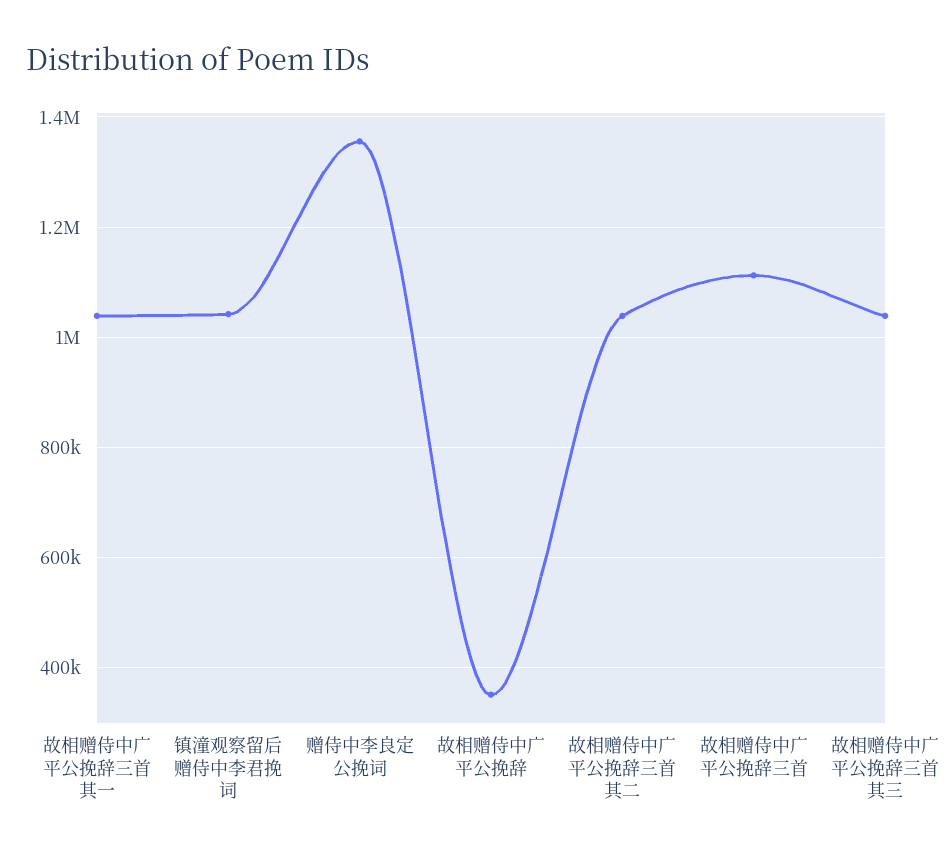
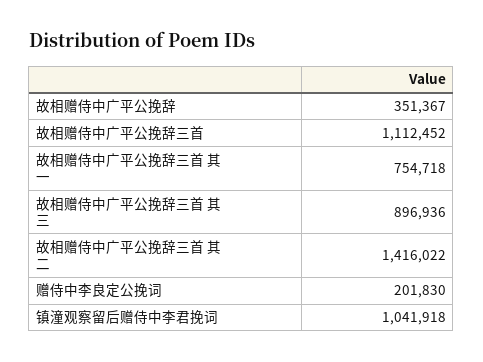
  {
-   "故相赠侍中广平公挽辞三首 其一": 1040000,
+   "故相赠侍中广平公挽辞三首 其一": 754718,
    "镇潼观察留后赠侍中李君挽词": 1041918,
-   "赠侍中李良定公挽词": 1360000,
+   "赠侍中李良定公挽词": 201830,
    "故相赠侍中广平公挽辞": 351367,
-   "故相赠侍中广平公挽辞三首 其二": 1040000,
+   "故相赠侍中广平公挽辞三首 其二": 1416022,
    "故相赠侍中广平公挽辞三首": 1112452,
-   "故相赠侍中广平公挽辞三首 其三": 1040000
+   "故相赠侍中广平公挽辞三首 其三": 896936
  }

